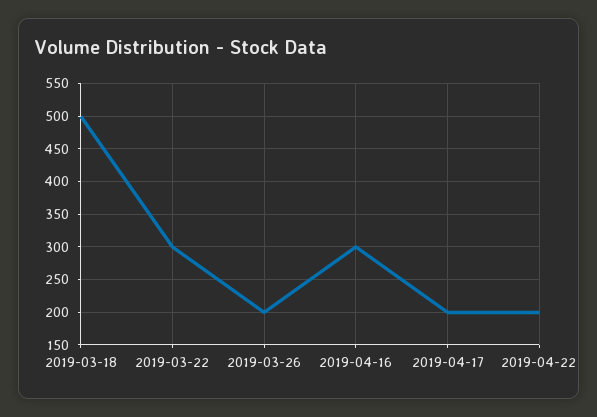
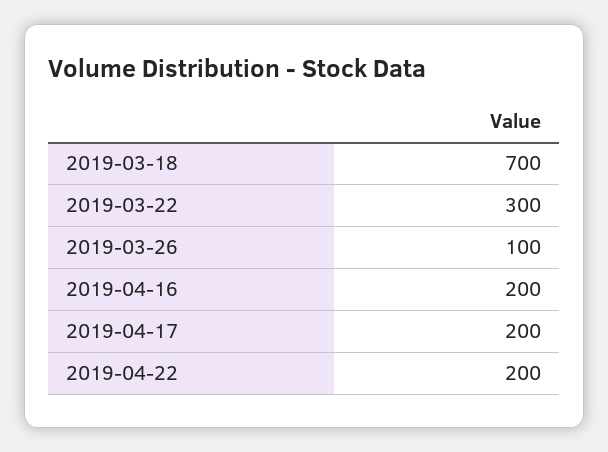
  {
-   "2019-03-18": 500,
+   "2019-03-18": 700,
    "2019-03-22": 300,
-   "2019-03-26": 200,
+   "2019-03-26": 100,
-   "2019-04-16": 300,
+   "2019-04-16": 200,
    "2019-04-17": 200,
    "2019-04-22": 200
  }

